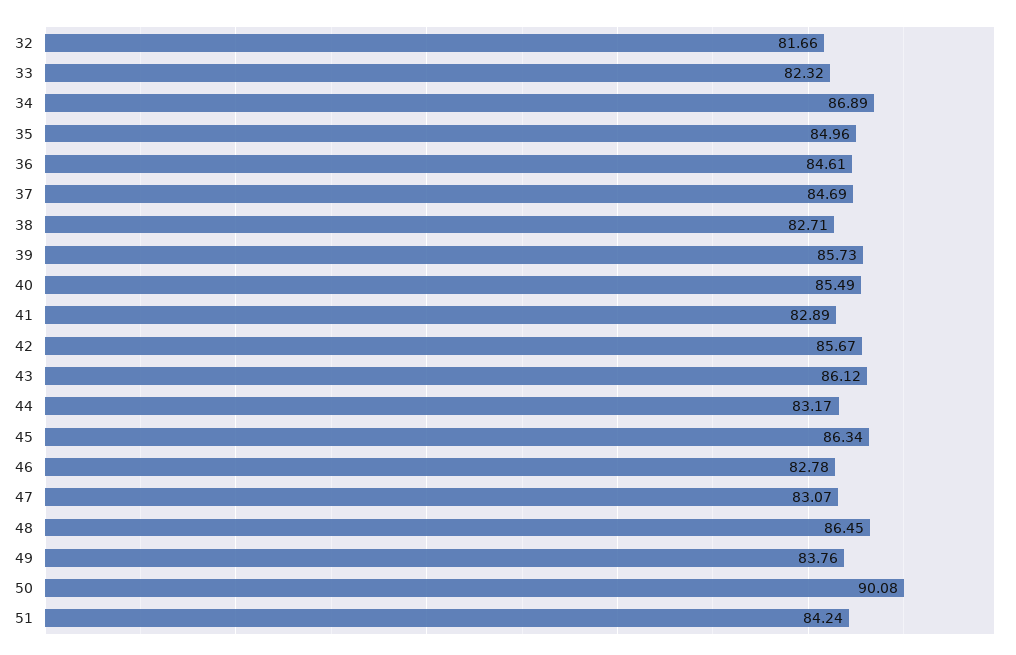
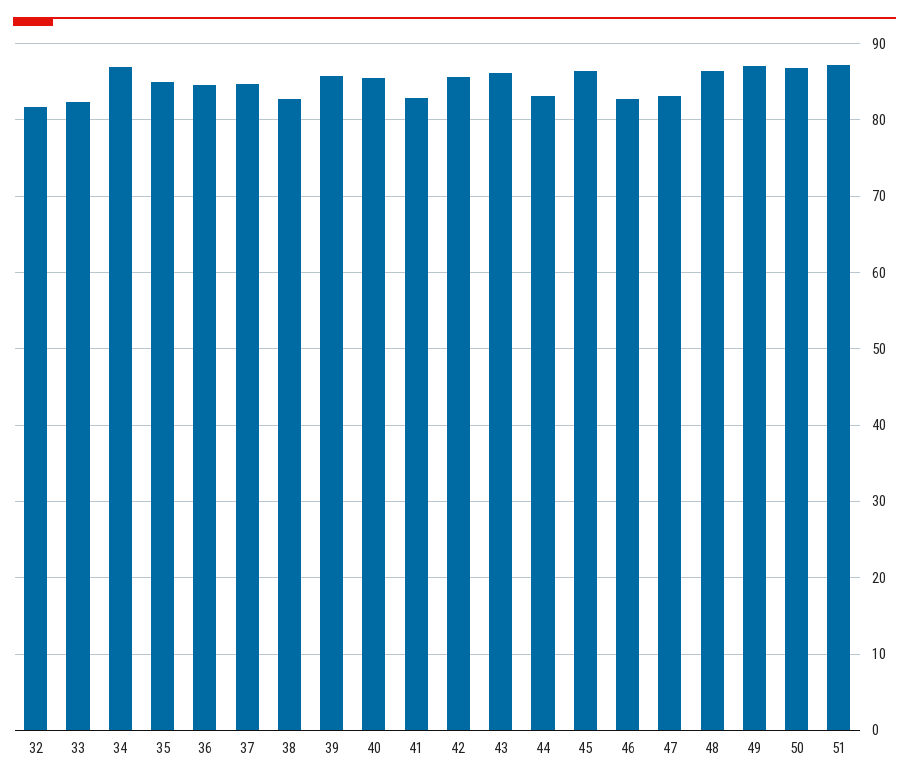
  {
    "32": 81.66,
    "33": 82.32,
    "34": 86.89,
    "35": 84.96,
    "36": 84.61,
    "37": 84.69,
    "38": 82.71,
    "39": 85.73,
    "40": 85.49,
    "41": 82.89,
    "42": 85.67,
    "43": 86.12,
    "44": 83.17,
    "45": 86.34,
    "46": 82.78,
    "47": 83.07,
    "48": 86.45,
-   "49": 83.76,
+   "49": 87,
-   "50": 90.08,
+   "50": 87,
-   "51": 84.24
+   "51": 87
  }

